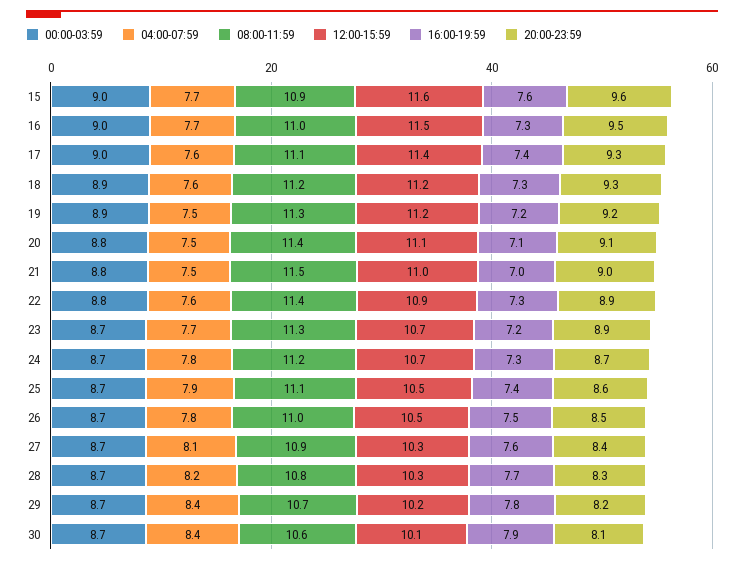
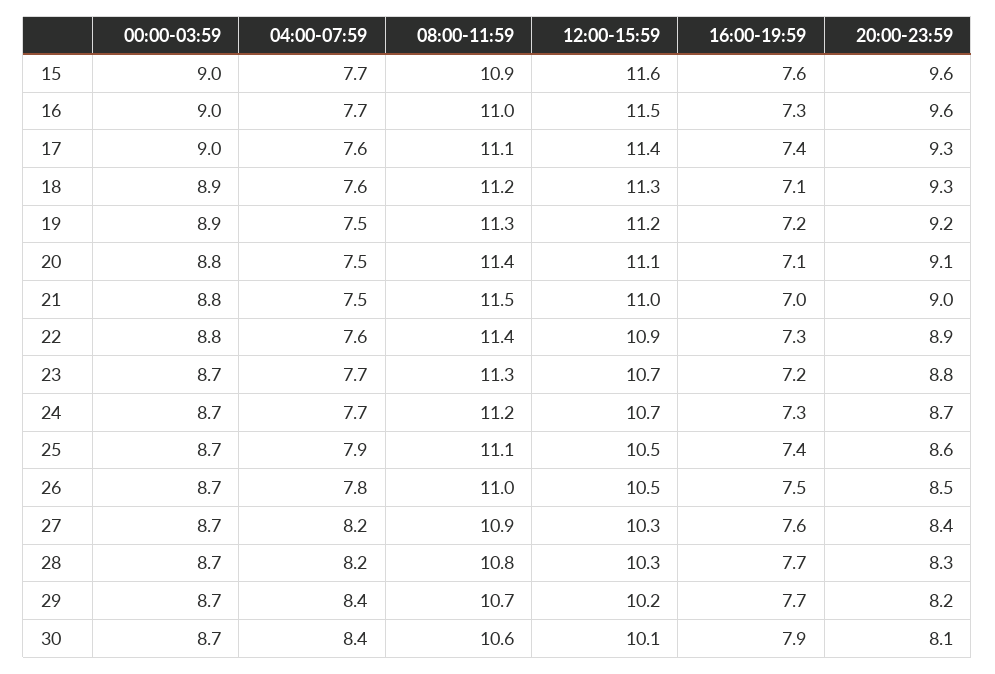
  {
    "00:00-03:59": {
      "15": 9,
      "16": 9,
      "17": 9,
      "18": 8.9,
      "19": 8.9,
      "20": 8.8,
      "21": 8.8,
      "22": 8.8,
      "23": 8.7,
      "24": 8.7,
      "25": 8.7,
      "26": 8.7,
      "27": 8.7,
      "28": 8.7,
      "29": 8.7,
      "30": 8.7
    },
    "04:00-07:59": {
      "15": 7.7,
      "16": 7.7,
      "17": 7.6,
      "18": 7.6,
      "19": 7.5,
      "20": 7.5,
      "21": 7.5,
      "22": 7.6,
      "23": 7.7,
-     "24": 7.8,
+     "24": 7.7,
      "25": 7.9,
      "26": 7.8,
-     "27": 8.1,
+     "27": 8.2,
      "28": 8.2,
      "29": 8.4,
      "30": 8.4
    },
    "08:00-11:59": {
      "15": 10.9,
      "16": 11,
      "17": 11.1,
      "18": 11.2,
      "19": 11.3,
      "20": 11.4,
      "21": 11.5,
      "22": 11.4,
      "23": 11.3,
      "24": 11.2,
      "25": 11.1,
      "26": 11,
      "27": 10.9,
      "28": 10.8,
      "29": 10.7,
      "30": 10.6
    },
    "12:00-15:59": {
      "15": 11.6,
      "16": 11.5,
      "17": 11.4,
-     "18": 11.2,
+     "18": 11.3,
      "19": 11.2,
      "20": 11.1,
      "21": 11,
      "22": 10.9,
      "23": 10.7,
      "24": 10.7,
      "25": 10.5,
      "26": 10.5,
      "27": 10.3,
      "28": 10.3,
      "29": 10.2,
      "30": 10.1
    },
    "16:00-19:59": {
      "15": 7.6,
      "16": 7.3,
      "17": 7.4,
-     "18": 7.3,
+     "18": 7.1,
      "19": 7.2,
      "20": 7.1,
      "21": 7,
      "22": 7.3,
      "23": 7.2,
      "24": 7.3,
      "25": 7.4,
      "26": 7.5,
      "27": 7.6,
      "28": 7.7,
-     "29": 7.8,
+     "29": 7.7,
      "30": 7.9
    },
    "20:00-23:59": {
      "15": 9.6,
-     "16": 9.5,
+     "16": 9.6,
      "17": 9.3,
      "18": 9.3,
      "19": 9.2,
      "20": 9.1,
      "21": 9,
      "22": 8.9,
-     "23": 8.9,
+     "23": 8.8,
      "24": 8.7,
      "25": 8.6,
      "26": 8.5,
      "27": 8.4,
      "28": 8.3,
      "29": 8.2,
      "30": 8.1
    }
  }

